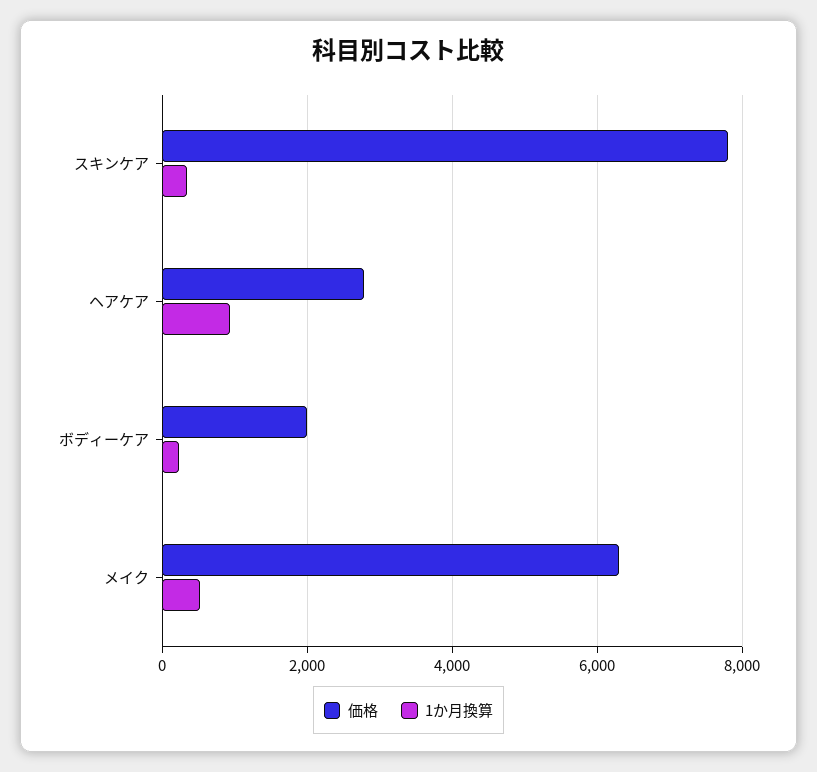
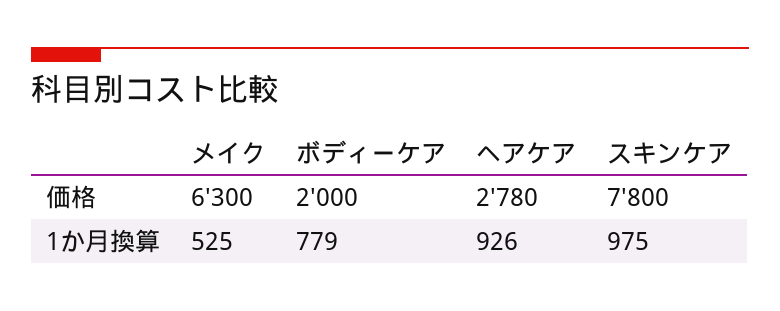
  {
    "価格": {
      "スキンケア": 7800,
      "ヘアケア": 2780,
      "ボディーケア": 2000,
      "メイク": 6300
    },
    "1か月換算": {
-     "スキンケア": 400,
+     "スキンケア": 975,
      "ヘアケア": 926,
-     "ボディーケア": 200,
+     "ボディーケア": 779,
      "メイク": 525
    }
  }

